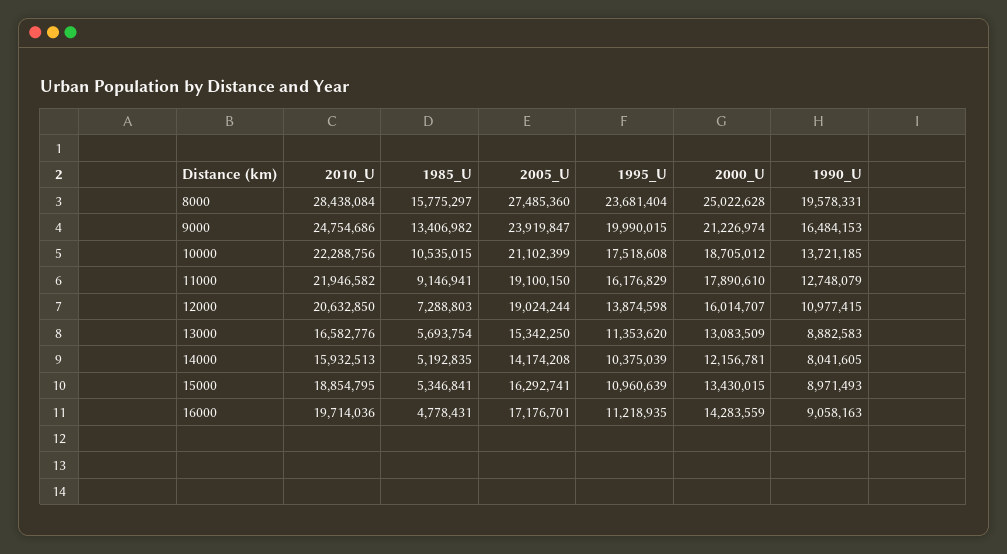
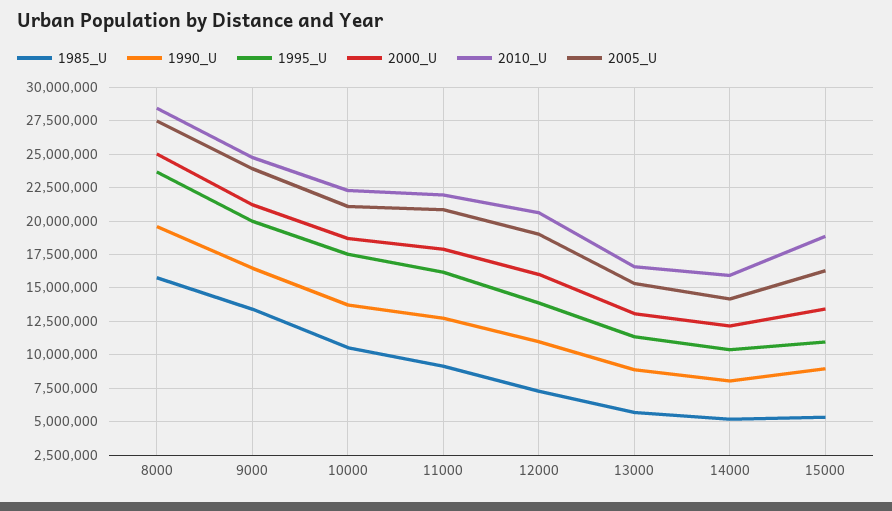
  {
    "2010_U": {
      "8000": 28438084,
      "9000": 24754686,
      "10000": 22288756,
      "11000": 21946582,
      "12000": 20632850,
      "13000": 16582776,
      "14000": 15932513,
-     "15000": 18854795,
+     "15000": 18854795
-     "16000": 19714036
    },
    "1985_U": {
      "8000": 15775297,
      "9000": 13406982,
      "10000": 10535015,
      "11000": 9146941,
      "12000": 7288803,
      "13000": 5693754,
      "14000": 5192835,
-     "15000": 5346841,
+     "15000": 5346841
-     "16000": 4778431
    },
    "2005_U": {
      "8000": 27485360,
      "9000": 23919847,
      "10000": 21102399,
-     "11000": 19100150,
+     "11000": 21000000,
      "12000": 19024244,
      "13000": 15342250,
      "14000": 14174208,
-     "15000": 16292741,
+     "15000": 16292741
-     "16000": 17176701
    },
    "1995_U": {
      "8000": 23681404,
      "9000": 19990015,
      "10000": 17518608,
      "11000": 16176829,
      "12000": 13874598,
      "13000": 11353620,
      "14000": 10375039,
-     "15000": 10960639,
+     "15000": 10960639
-     "16000": 11218935
    },
    "2000_U": {
      "8000": 25022628,
      "9000": 21226974,
      "10000": 18705012,
      "11000": 17890610,
      "12000": 16014707,
      "13000": 13083509,
      "14000": 12156781,
-     "15000": 13430015,
+     "15000": 13430015
-     "16000": 14283559
    },
    "1990_U": {
      "8000": 19578331,
      "9000": 16484153,
      "10000": 13721185,
      "11000": 12748079,
      "12000": 10977415,
      "13000": 8882583,
      "14000": 8041605,
-     "15000": 8971493,
+     "15000": 8971493
-     "16000": 9058163
    }
  }

